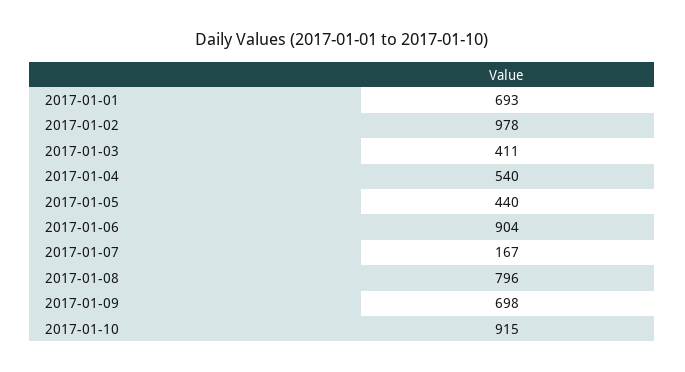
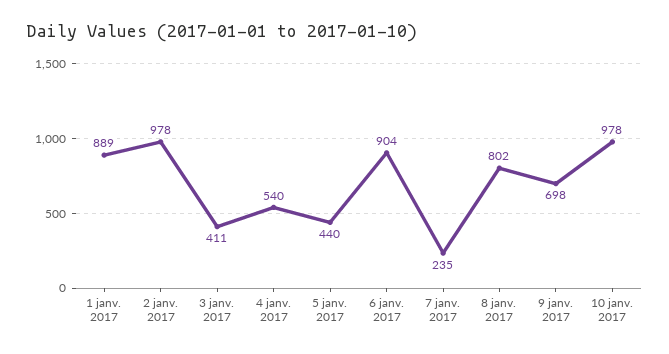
  {
-   "2017-01-01": 693,
+   "2017-01-01": 889,
    "2017-01-02": 978,
    "2017-01-03": 411,
    "2017-01-04": 540,
    "2017-01-05": 440,
    "2017-01-06": 904,
-   "2017-01-07": 167,
+   "2017-01-07": 235,
-   "2017-01-08": 796,
+   "2017-01-08": 802,
    "2017-01-09": 698,
-   "2017-01-10": 915
+   "2017-01-10": 978
  }

